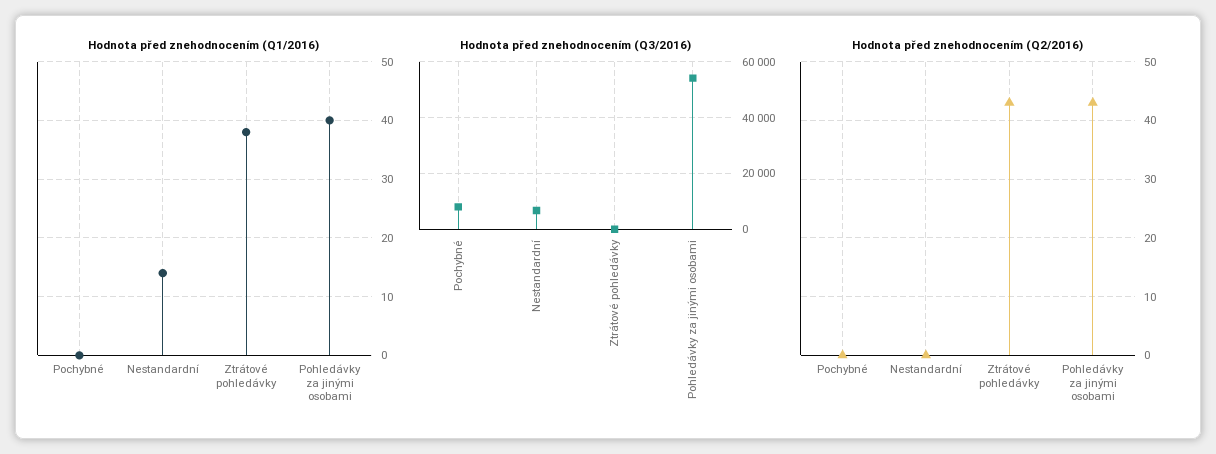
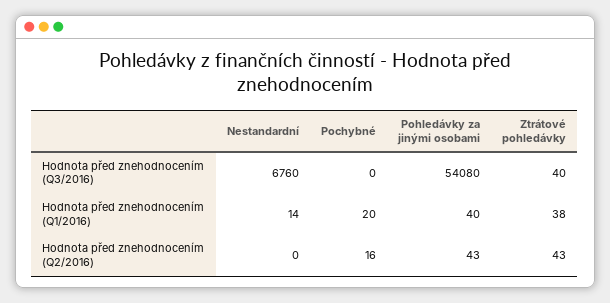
  {
    "Hodnota před znehodnocením (Q1/2016)": {
-     "Pochybné": 0,
+     "Pochybné": 20,
      "Nestandardní": 14,
      "Ztrátové pohledávky": 38,
      "Pohledávky za jinými osobami": 40
    },
    "Hodnota před znehodnocením (Q3/2016)": {
-     "Pochybné": 7500,
+     "Pochybné": 0,
      "Nestandardní": 6760,
      "Ztrátové pohledávky": 40,
      "Pohledávky za jinými osobami": 54080
    },
    "Hodnota před znehodnocením (Q2/2016)": {
-     "Pochybné": 0,
+     "Pochybné": 16,
      "Nestandardní": 0,
      "Ztrátové pohledávky": 43,
      "Pohledávky za jinými osobami": 43
    }
  }

